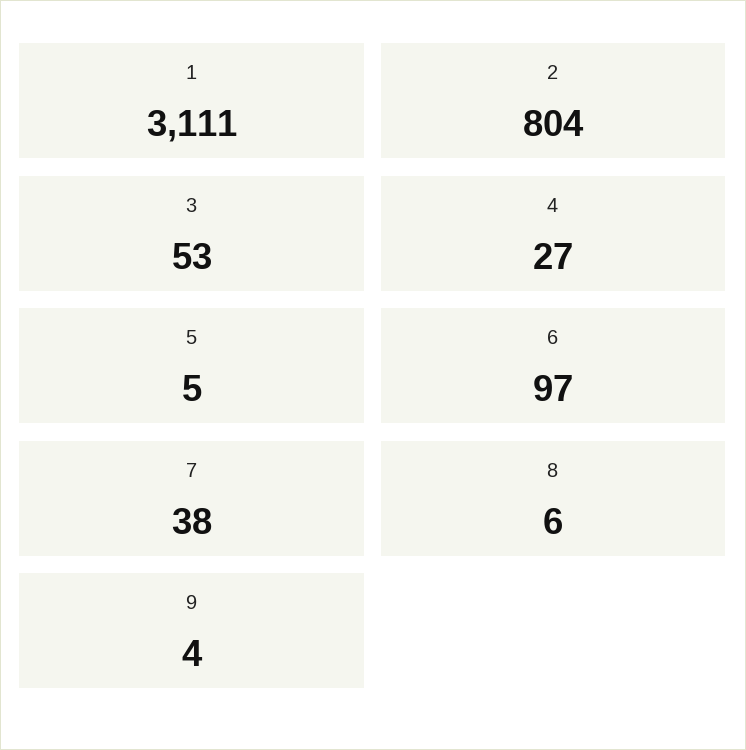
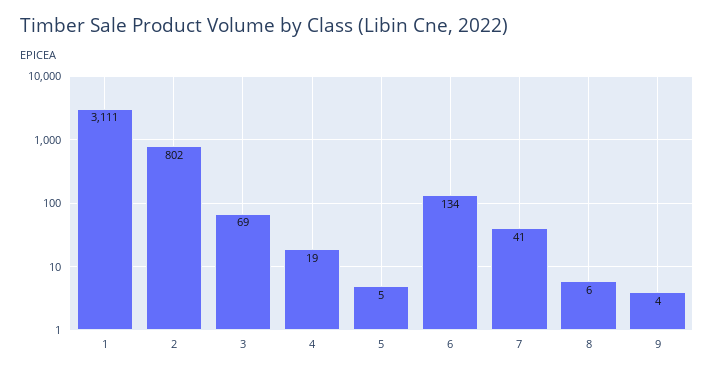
  {
    "1": 3111,
-   "2": 804,
+   "2": 802,
-   "3": 53,
+   "3": 69,
-   "4": 27,
+   "4": 19,
    "5": 5,
-   "6": 97,
+   "6": 134,
-   "7": 38,
+   "7": 41,
    "8": 6,
    "9": 4
  }

